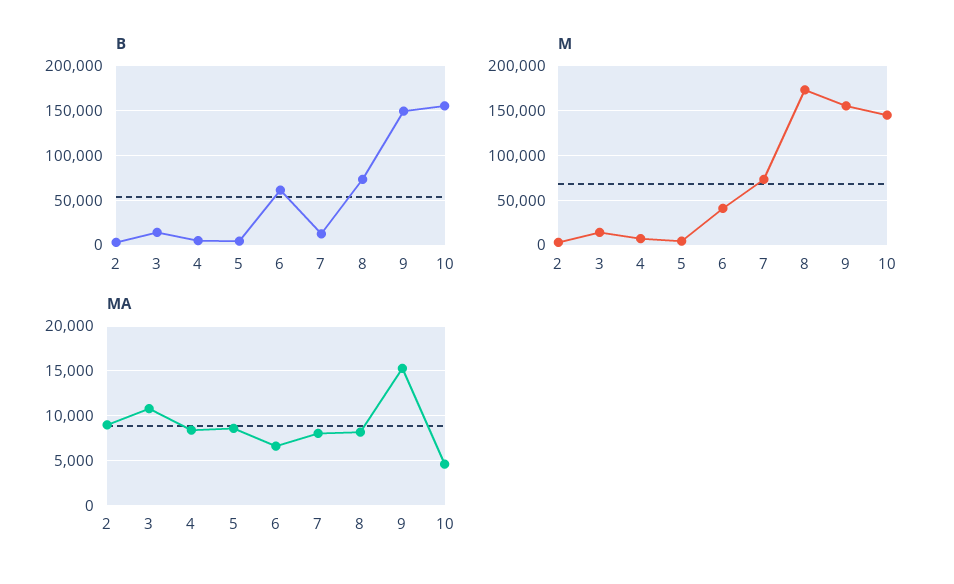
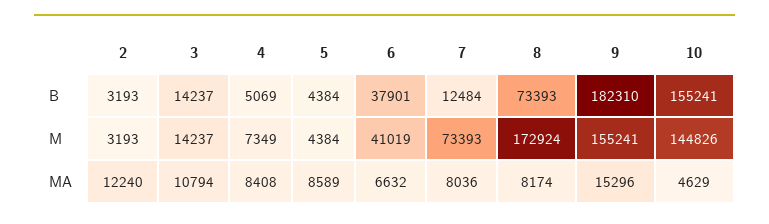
  {
    "B": {
      "2": 3193,
      "3": 14237,
      "4": 5069,
      "5": 4384,
-     "6": 60000,
+     "6": 37901,
      "7": 12484,
      "8": 73393,
-     "9": 150000,
+     "9": 182310,
      "10": 155241
    },
    "M": {
      "2": 3193,
      "3": 14237,
      "4": 7349,
      "5": 4384,
      "6": 41019,
      "7": 73393,
      "8": 172924,
      "9": 155241,
      "10": 144826
    },
    "MA": {
-     "2": 9000,
+     "2": 12240,
      "3": 10794,
      "4": 8408,
      "5": 8589,
      "6": 6632,
      "7": 8036,
      "8": 8174,
      "9": 15296,
      "10": 4629
    }
  }

